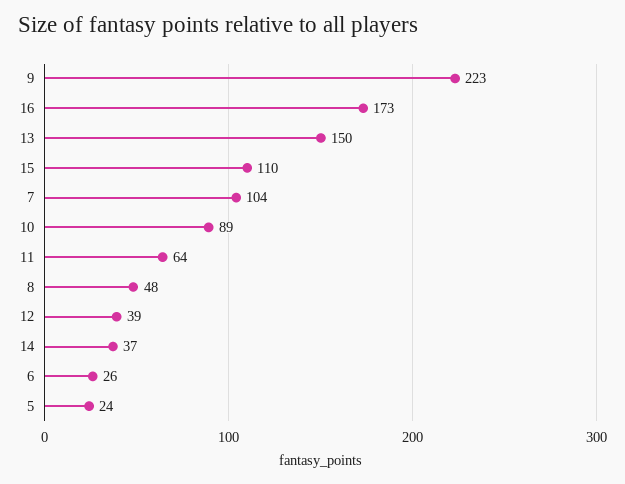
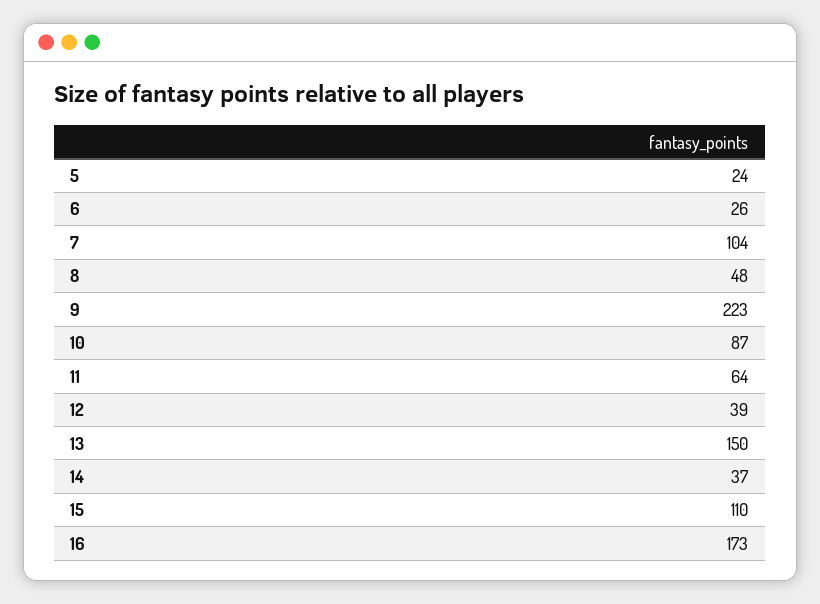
  {
    "9": 223,
    "16": 173,
    "13": 150,
    "15": 110,
    "7": 104,
-   "10": 89,
+   "10": 87,
    "11": 64,
    "8": 48,
    "12": 39,
    "14": 37,
    "6": 26,
    "5": 24
  }

